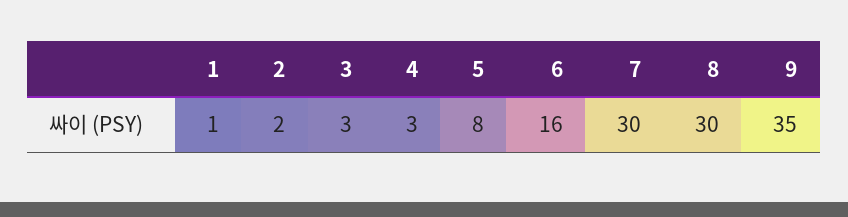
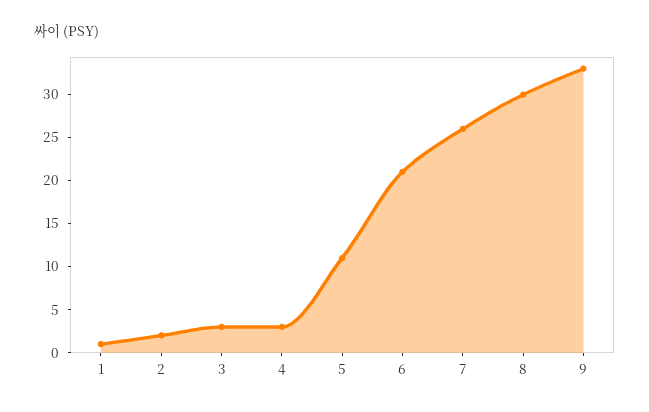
  {
    "1": 1,
    "2": 2,
    "3": 3,
    "4": 3,
-   "5": 8,
+   "5": 11,
-   "6": 16,
+   "6": 21,
-   "7": 30,
+   "7": 26,
    "8": 30,
-   "9": 35
+   "9": 33
  }

